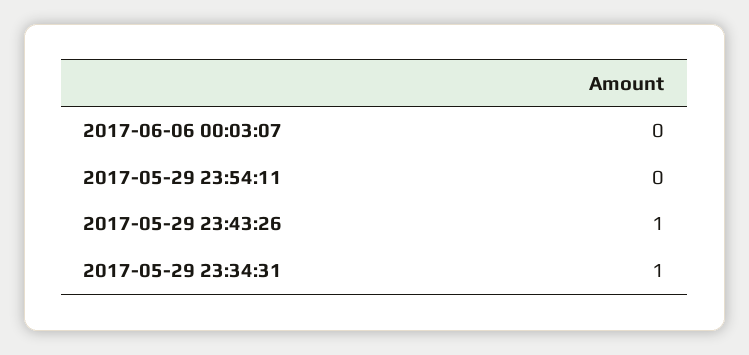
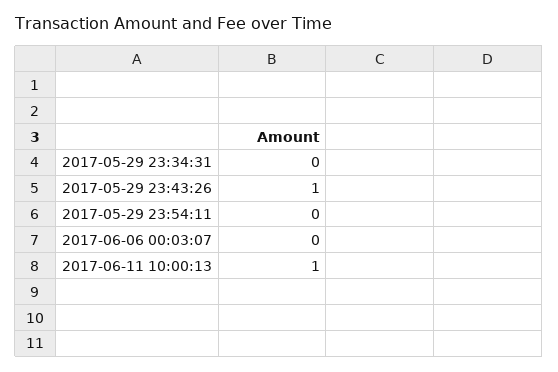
  {
    "2017-06-06 00:03:07": 0,
    "2017-05-29 23:54:11": 0,
    "2017-05-29 23:43:26": 1,
-   "2017-05-29 23:34:31": 1
+   "2017-05-29 23:34:31": 0,
+   "2017-06-11 10:00:13": 1
  }

